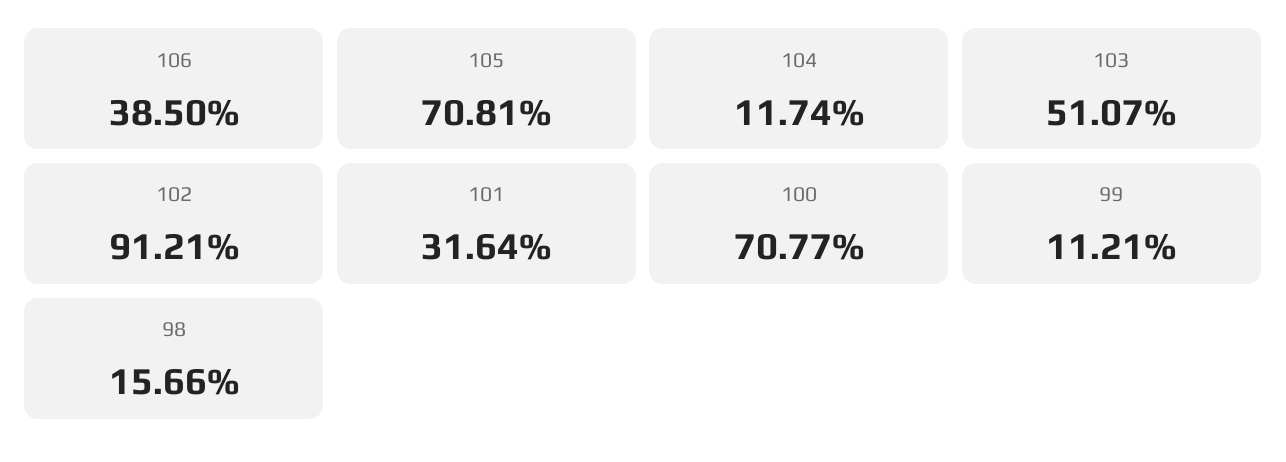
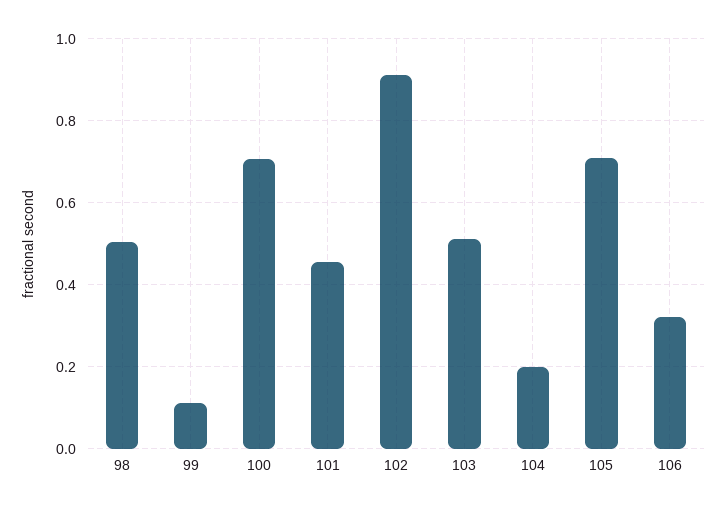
  {
-   "106": 0.385,
+   "106": 0.32,
    "105": 0.7081,
-   "104": 0.1174,
+   "104": 0.2,
    "103": 0.5107,
    "102": 0.9121,
-   "101": 0.3164,
+   "101": 0.46,
    "100": 0.7077,
    "99": 0.1121,
-   "98": 0.1566
+   "98": 0.5
  }

